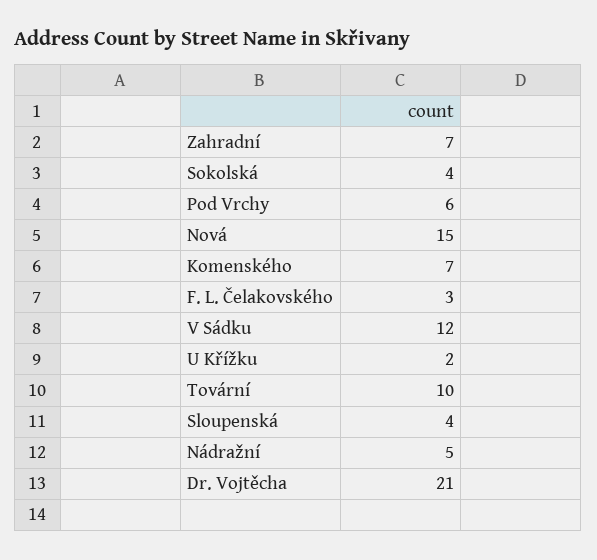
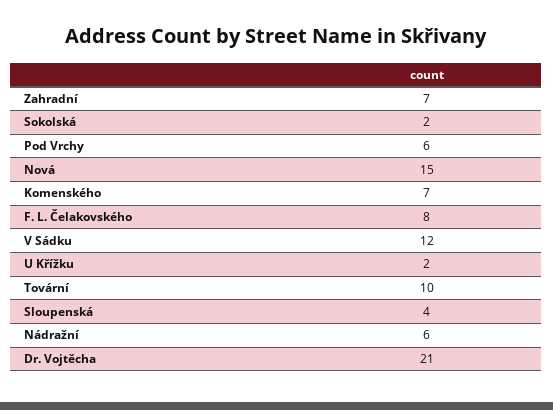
  {
    "Zahradní": 7,
-   "Sokolská": 4,
+   "Sokolská": 2,
    "Pod Vrchy": 6,
    "Nová": 15,
    "Komenského": 7,
-   "F. L. Čelakovského": 3,
+   "F. L. Čelakovského": 8,
    "V Sádku": 12,
    "U Křížku": 2,
    "Tovární": 10,
    "Sloupenská": 4,
-   "Nádražní": 5,
+   "Nádražní": 6,
    "Dr. Vojtěcha": 21
  }

